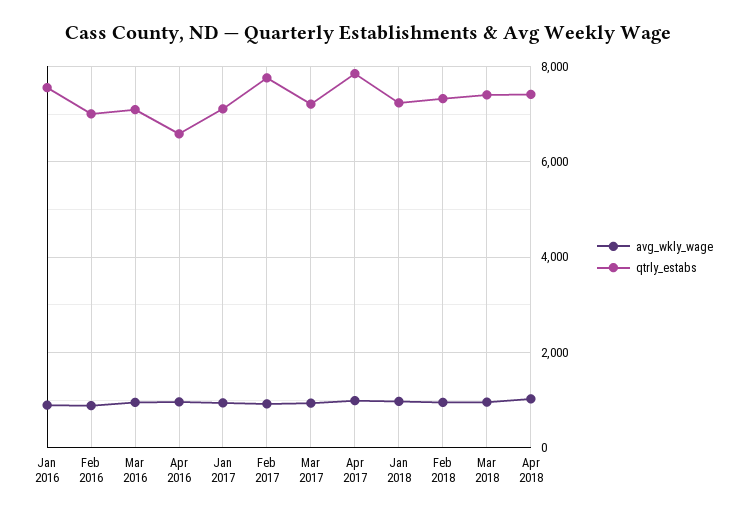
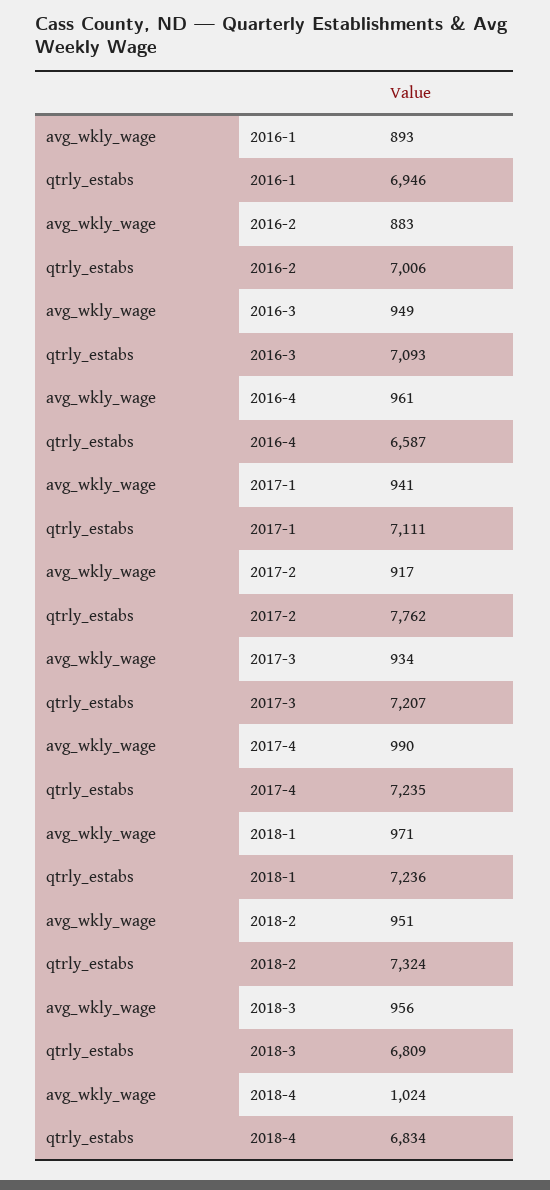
  {
    "avg_wkly_wage": {
      "Jan 2016": 893,
      "Feb 2016": 883,
      "Mar 2016": 949,
      "Apr 2016": 961,
      "Jan 2017": 941,
      "Feb 2017": 917,
      "Mar 2017": 934,
      "Apr 2017": 990,
      "Jan 2018": 971,
      "Feb 2018": 951,
      "Mar 2018": 956,
      "Apr 2018": 1024
    },
    "qtrly_estabs": {
-     "Jan 2016": 7600,
+     "Jan 2016": 6946,
      "Feb 2016": 7006,
      "Mar 2016": 7093,
      "Apr 2016": 6587,
      "Jan 2017": 7111,
      "Feb 2017": 7762,
      "Mar 2017": 7207,
-     "Apr 2017": 7800,
+     "Apr 2017": 7235,
      "Jan 2018": 7236,
      "Feb 2018": 7324,
-     "Mar 2018": 7400,
+     "Mar 2018": 6809,
-     "Apr 2018": 7400
+     "Apr 2018": 6834
    }
  }

